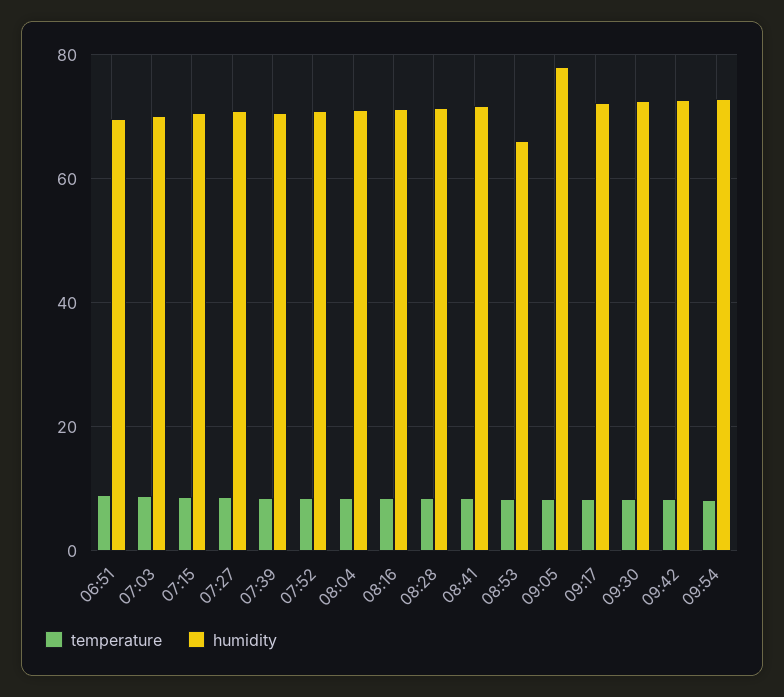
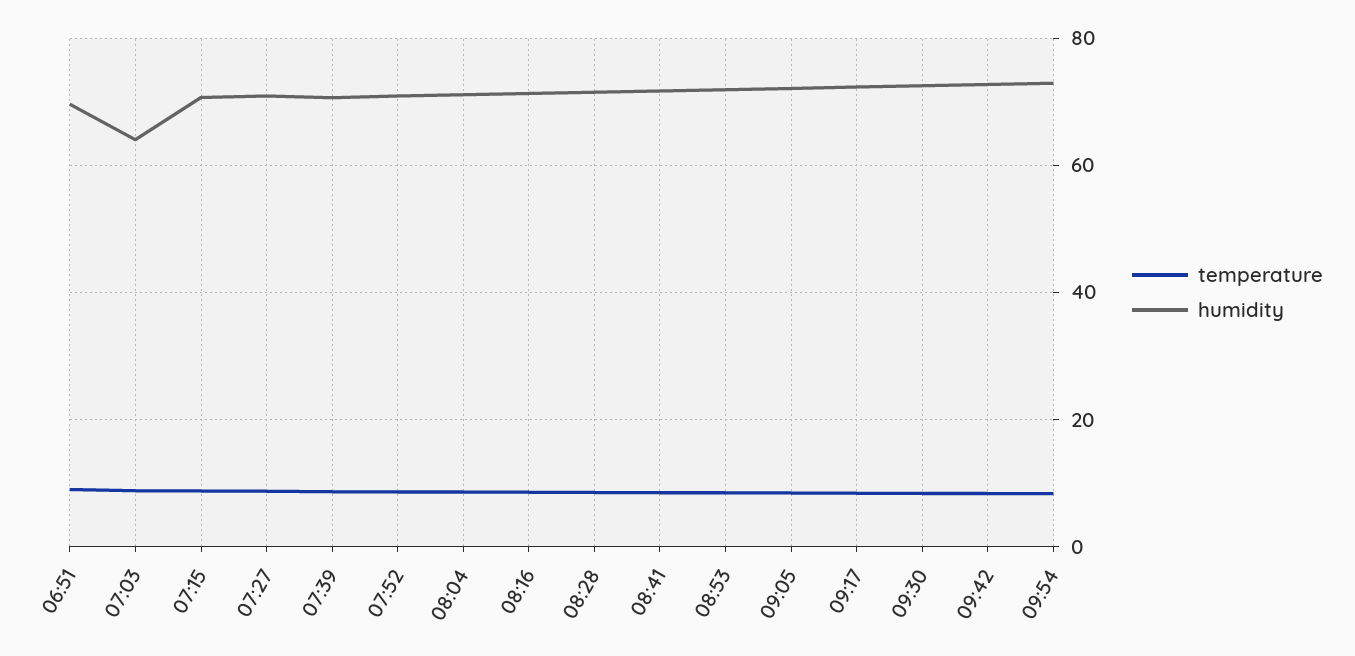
  {
    "temperature": {
      "06:51": 8,
      "07:03": 8,
      "07:15": 8,
      "07:27": 8,
      "07:39": 8,
      "07:52": 8,
      "08:04": 8,
      "08:16": 8,
      "08:28": 8,
      "08:41": 8,
      "08:53": 8,
      "09:05": 8,
      "09:17": 8,
      "09:30": 8,
      "09:42": 8,
      "09:54": 8
    },
    "humidity": {
      "06:51": 70,
-     "07:03": 70,
+     "07:03": 64,
      "07:15": 70,
      "07:27": 70,
      "07:39": 70,
      "07:52": 70,
      "08:04": 72,
      "08:16": 72,
      "08:28": 72,
      "08:41": 72,
-     "08:53": 66,
+     "08:53": 72,
-     "09:05": 78,
+     "09:05": 72,
      "09:17": 72,
      "09:30": 72,
      "09:42": 72,
      "09:54": 72
    }
  }

